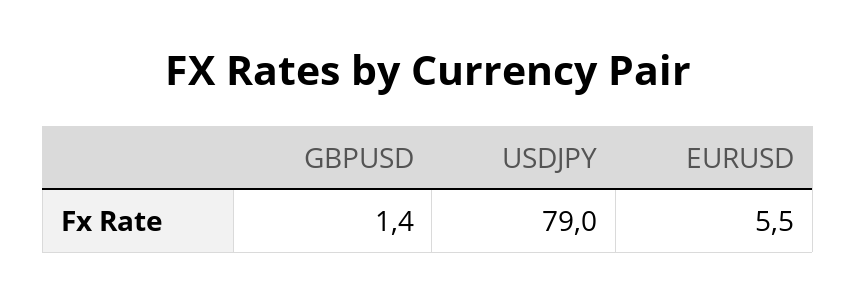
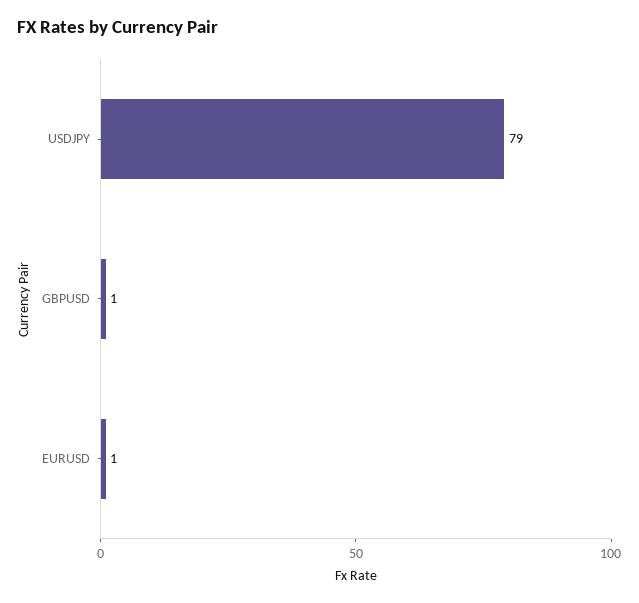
  {
    "GBPUSD": 1.4,
    "USDJPY": 79,
-   "EURUSD": 5.5
+   "EURUSD": 1
  }

